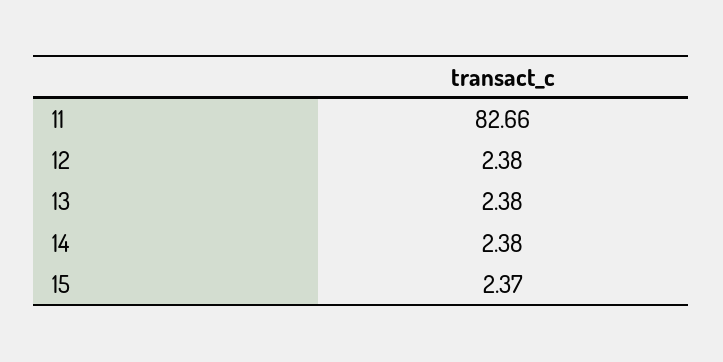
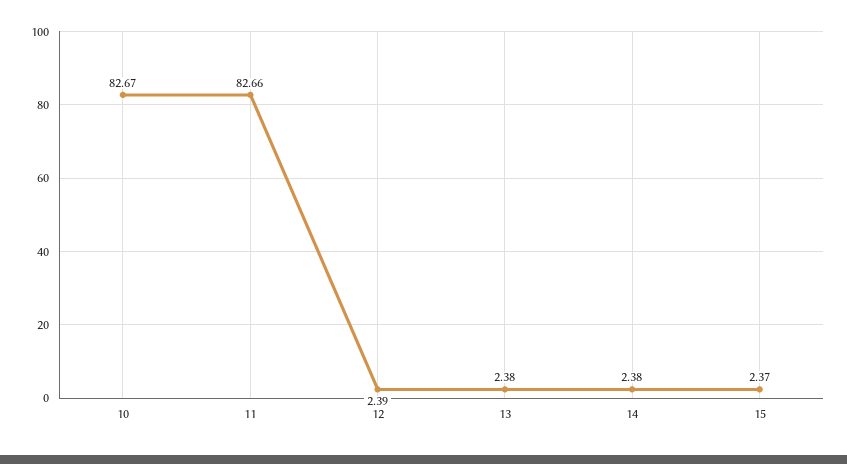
  {
    "11": 82.66,
-   "12": 2.38,
+   "12": 2.39,
    "13": 2.38,
    "14": 2.38,
-   "15": 2.37
+   "15": 2.37,
+   "10": 82.67
  }

